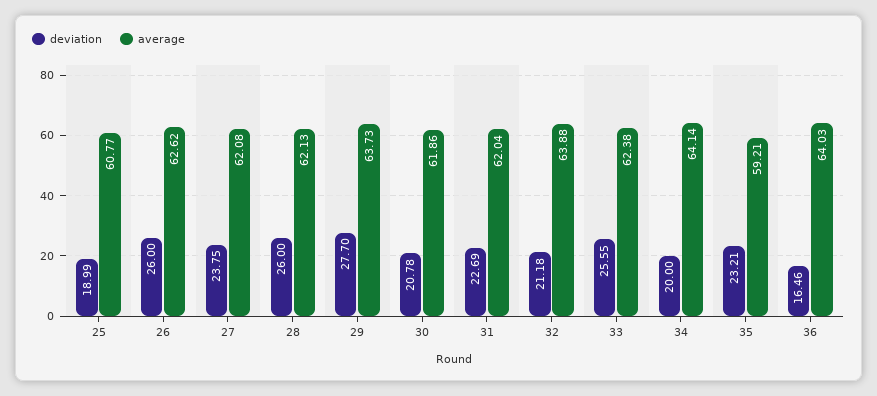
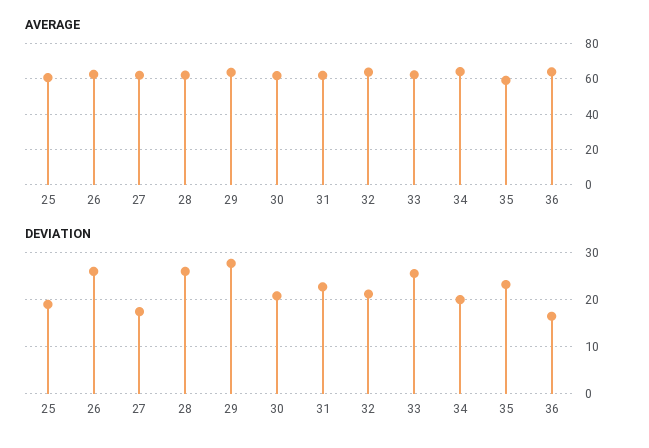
  {
    "deviation": {
      "25": 18.99,
      "26": 26,
-     "27": 23.75,
+     "27": 18,
      "28": 26,
      "29": 27.7,
      "30": 20.78,
      "31": 22.69,
      "32": 21.18,
      "33": 25.55,
      "34": 20,
      "35": 23.21,
      "36": 16.46
    },
    "average": {
      "25": 60.77,
      "26": 62.62,
      "27": 62.08,
      "28": 62.13,
      "29": 63.73,
      "30": 61.86,
      "31": 62.04,
      "32": 63.88,
      "33": 62.38,
      "34": 64.14,
      "35": 59.21,
      "36": 64.03
    }
  }

